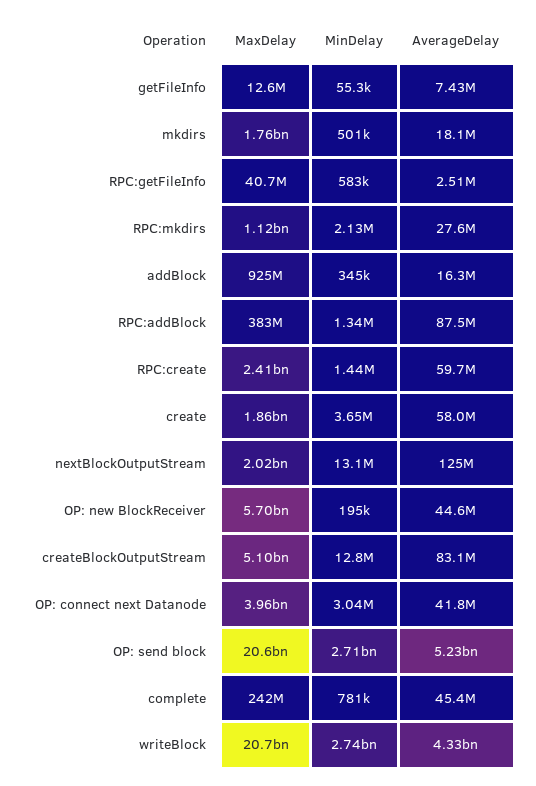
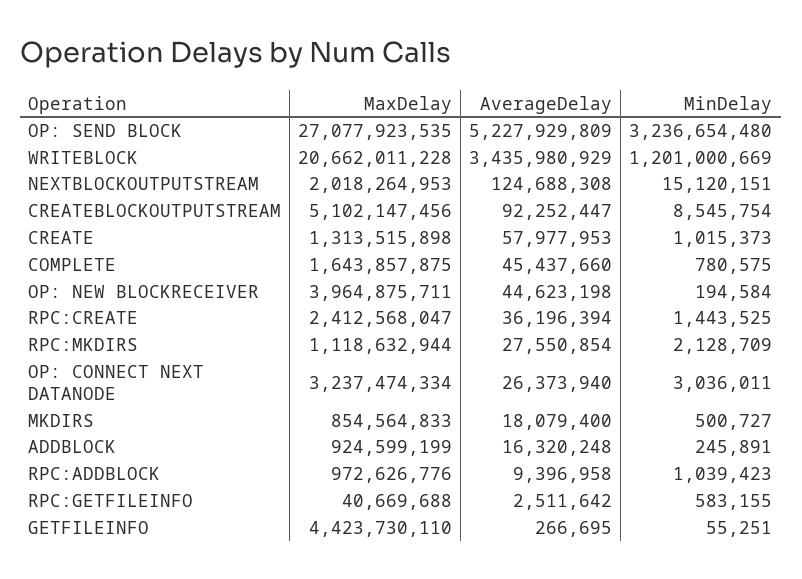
  {
    "MaxDelay": {
-     "getFileInfo": 12600000,
+     "getFileInfo": 4423730110,
-     "mkdirs": 1760000000,
+     "mkdirs": 854564833,
      "RPC:getFileInfo": 40669688,
      "RPC:mkdirs": 1118632944,
      "addBlock": 924599199,
-     "RPC:addBlock": 383000000,
+     "RPC:addBlock": 972626776,
      "RPC:create": 2412568047,
-     "create": 1860000000,
+     "create": 1313515898,
      "nextBlockOutputStream": 2018264953,
-     "OP: new BlockReceiver": 5700000000,
+     "OP: new BlockReceiver": 3964875711,
      "createBlockOutputStream": 5102147456,
-     "OP: connect next Datanode": 3960000000,
+     "OP: connect next Datanode": 3237474334,
-     "OP: send block": 20600000000,
+     "OP: send block": 27077923535,
-     "complete": 242000000,
+     "complete": 1643857875,
      "writeBlock": 20662011228
    },
    "MinDelay": {
      "getFileInfo": 55251,
      "mkdirs": 500727,
      "RPC:getFileInfo": 583155,
      "RPC:mkdirs": 2128709,
-     "addBlock": 345000,
+     "addBlock": 245891,
-     "RPC:addBlock": 1340000,
+     "RPC:addBlock": 1039423,
      "RPC:create": 1443525,
-     "create": 3650000,
+     "create": 1015373,
-     "nextBlockOutputStream": 13100000,
+     "nextBlockOutputStream": 15120151,
      "OP: new BlockReceiver": 194584,
-     "createBlockOutputStream": 12800000,
+     "createBlockOutputStream": 8545754,
      "OP: connect next Datanode": 3036011,
-     "OP: send block": 2710000000,
+     "OP: send block": 3236654480,
      "complete": 780575,
-     "writeBlock": 2740000000
+     "writeBlock": 1201000669
    },
    "AverageDelay": {
-     "getFileInfo": 7430000,
+     "getFileInfo": 266695,
      "mkdirs": 18079400,
      "RPC:getFileInfo": 2511642,
      "RPC:mkdirs": 27550854,
      "addBlock": 16320248,
-     "RPC:addBlock": 87500000,
+     "RPC:addBlock": 9396958,
-     "RPC:create": 59700000,
+     "RPC:create": 36196394,
      "create": 57977953,
      "nextBlockOutputStream": 124688308,
      "OP: new BlockReceiver": 44623198,
-     "createBlockOutputStream": 83100000,
+     "createBlockOutputStream": 92252447,
-     "OP: connect next Datanode": 41800000,
+     "OP: connect next Datanode": 26373940,
      "OP: send block": 5227929809,
      "complete": 45437660,
-     "writeBlock": 4330000000
+     "writeBlock": 3435980929
    }
  }

